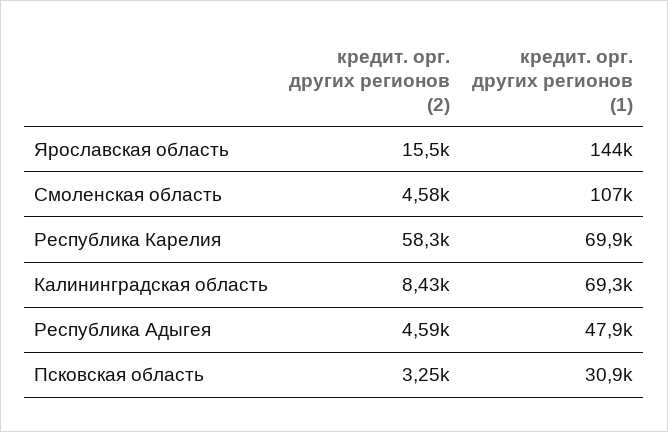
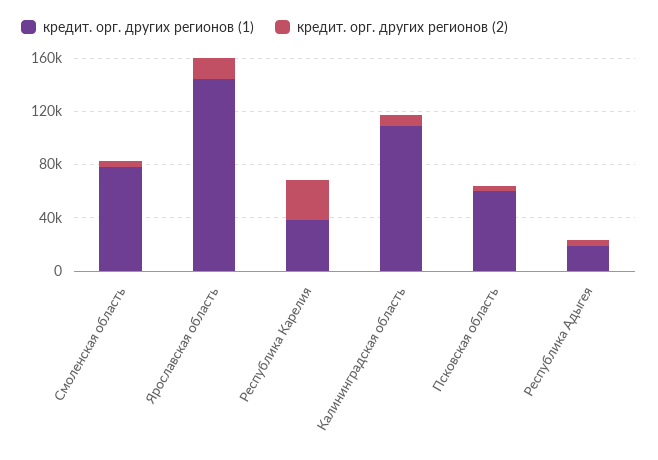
  {
    "кредит. орг. других регионов (2)": {
      "Ярославская область": 15500,
      "Смоленская область": 4580,
-     "Республика Карелия": 58300,
+     "Республика Карелия": 30000,
      "Калининградская область": 8430,
      "Республика Адыгея": 4590,
      "Псковская область": 3250
    },
    "кредит. орг. других регионов (1)": {
      "Ярославская область": 144000,
-     "Смоленская область": 107000,
+     "Смоленская область": 80000,
-     "Республика Карелия": 69900,
+     "Республика Карелия": 40000,
-     "Калининградская область": 69300,
+     "Калининградская область": 110000,
-     "Республика Адыгея": 47900,
+     "Республика Адыгея": 20000,
-     "Псковская область": 30900
+     "Псковская область": 60000
    }
  }

